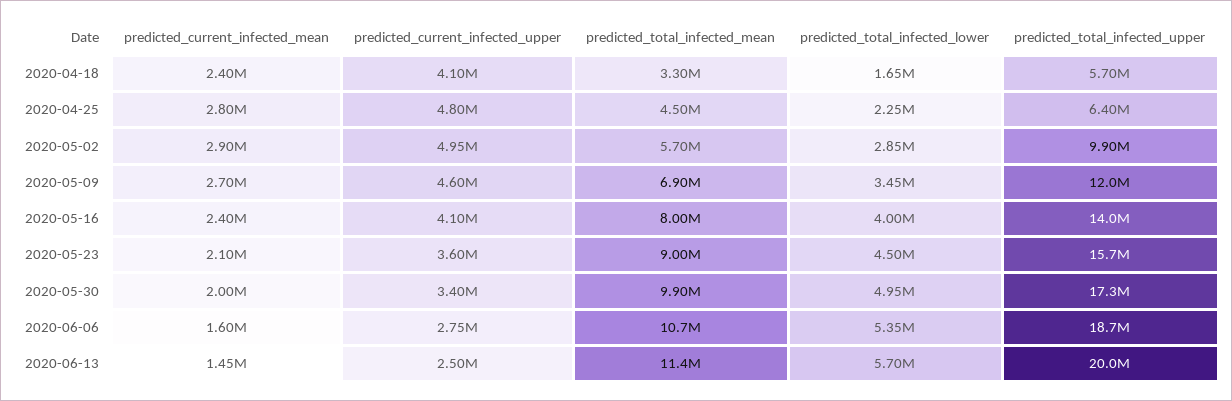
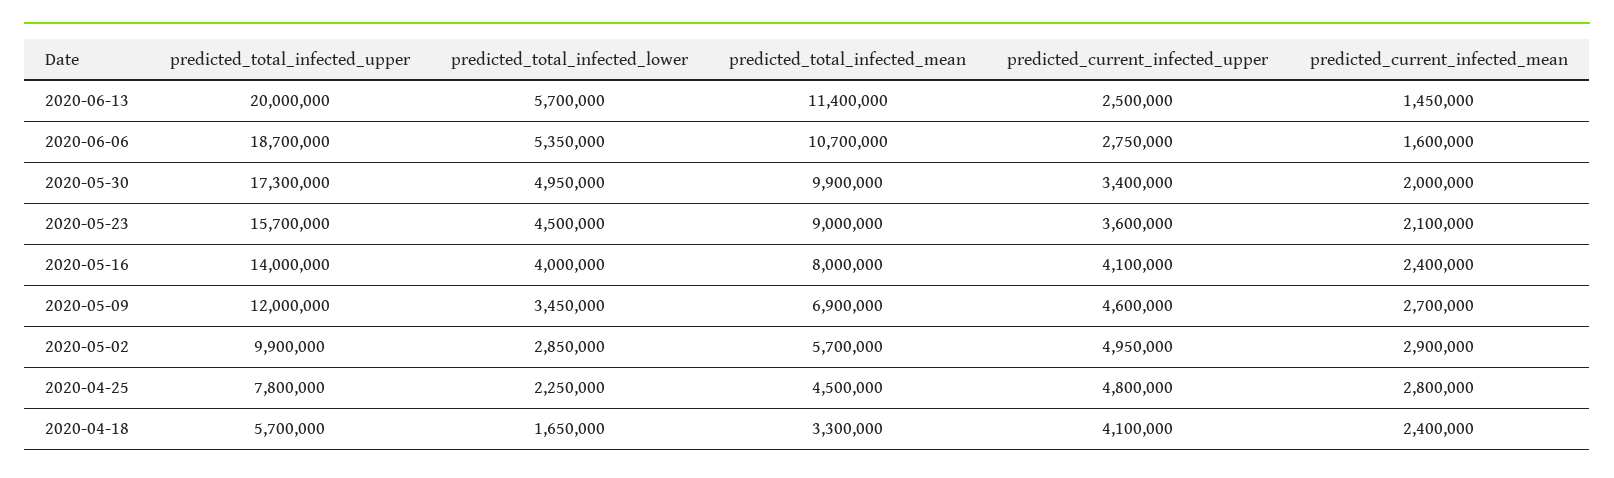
  {
    "predicted_current_infected_mean": {
      "2020-04-18": 2400000,
      "2020-04-25": 2800000,
      "2020-05-02": 2900000,
      "2020-05-09": 2700000,
      "2020-05-16": 2400000,
      "2020-05-23": 2100000,
      "2020-05-30": 2000000,
      "2020-06-06": 1600000,
      "2020-06-13": 1450000
    },
    "predicted_current_infected_upper": {
      "2020-04-18": 4100000,
      "2020-04-25": 4800000,
      "2020-05-02": 4950000,
      "2020-05-09": 4600000,
      "2020-05-16": 4100000,
      "2020-05-23": 3600000,
      "2020-05-30": 3400000,
      "2020-06-06": 2750000,
      "2020-06-13": 2500000
    },
    "predicted_total_infected_mean": {
      "2020-04-18": 3300000,
      "2020-04-25": 4500000,
      "2020-05-02": 5700000,
      "2020-05-09": 6900000,
      "2020-05-16": 8000000,
      "2020-05-23": 9000000,
      "2020-05-30": 9900000,
      "2020-06-06": 10700000,
      "2020-06-13": 11400000
    },
    "predicted_total_infected_lower": {
      "2020-04-18": 1650000,
      "2020-04-25": 2250000,
      "2020-05-02": 2850000,
      "2020-05-09": 3450000,
      "2020-05-16": 4000000,
      "2020-05-23": 4500000,
      "2020-05-30": 4950000,
      "2020-06-06": 5350000,
      "2020-06-13": 5700000
    },
    "predicted_total_infected_upper": {
      "2020-04-18": 5700000,
-     "2020-04-25": 6400000,
+     "2020-04-25": 7800000,
      "2020-05-02": 9900000,
      "2020-05-09": 12000000,
      "2020-05-16": 14000000,
      "2020-05-23": 15700000,
      "2020-05-30": 17300000,
      "2020-06-06": 18700000,
      "2020-06-13": 20000000
    }
  }

